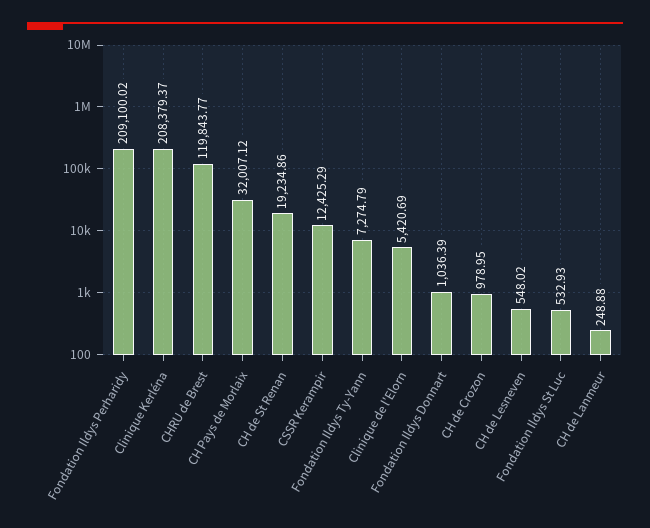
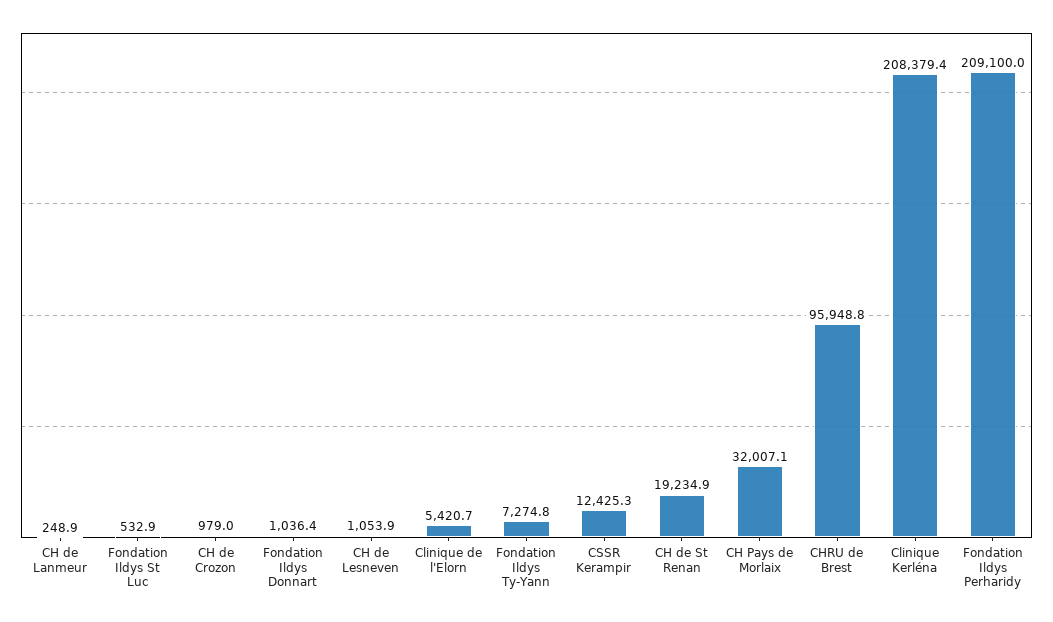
  {
    "Fondation Ildys Perharidy": 209100.02,
    "Clinique Kerléna": 208379.37,
-   "CHRU de Brest": 119843.77,
+   "CHRU de Brest": 95948.8,
    "CH Pays de Morlaix": 32007.12,
    "CH de St Renan": 19234.86,
    "CSSR Kerampir": 12425.29,
    "Fondation Ildys Ty-Yann": 7274.79,
    "Clinique de l'Elorn": 5420.69,
    "Fondation Ildys Donnart": 1036.39,
    "CH de Crozon": 978.95,
-   "CH de Lesneven": 548.02,
+   "CH de Lesneven": 1053.9,
    "Fondation Ildys St Luc": 532.93,
    "CH de Lanmeur": 248.88
  }

